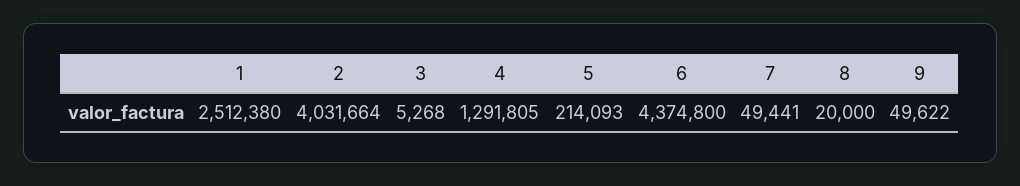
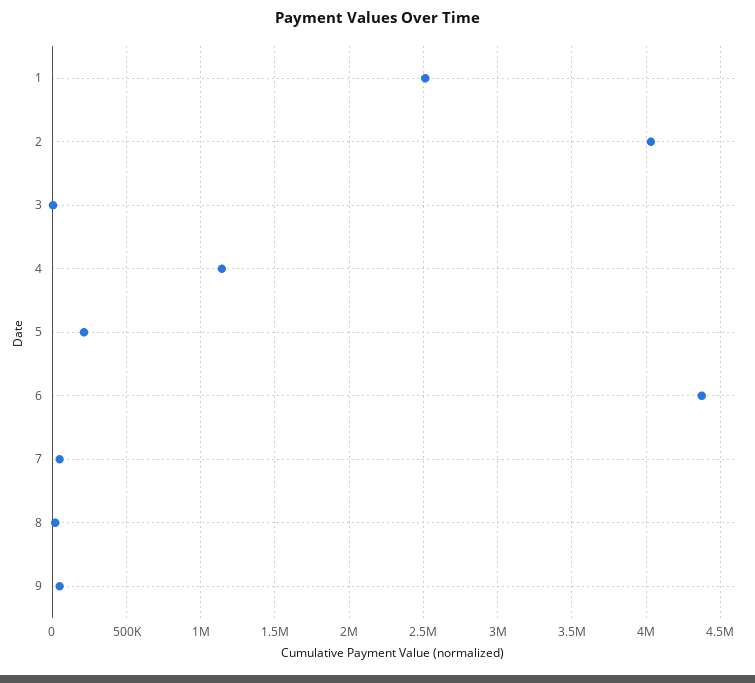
  {
    "1": 2512380,
    "2": 4031664,
    "3": 5268,
-   "4": 1291805,
+   "4": 1150000,
    "5": 214093,
    "6": 4374800,
    "7": 49441,
    "8": 20000,
    "9": 49622
  }

